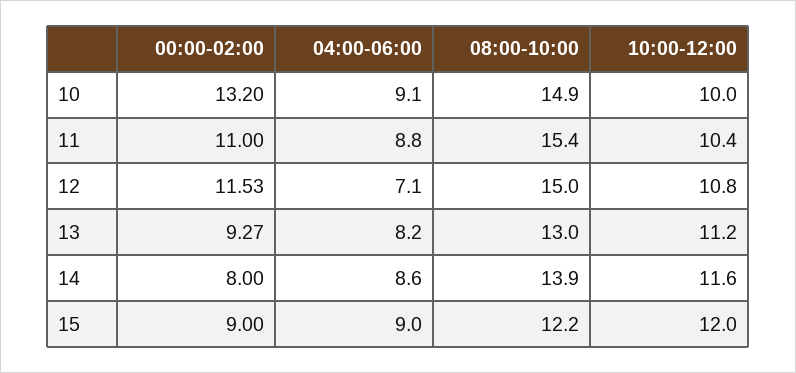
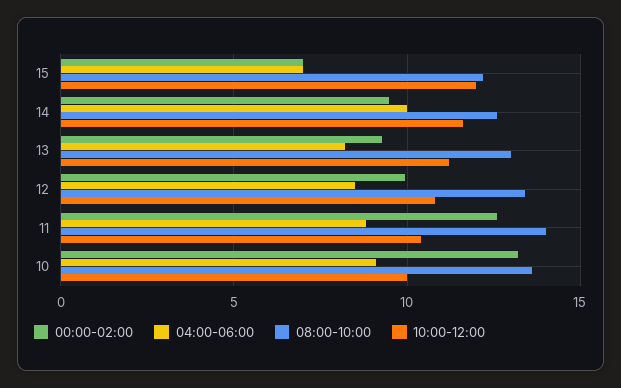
  {
    "00:00-02:00": {
      "10": 13.2,
-     "11": 11,
+     "11": 12.5,
-     "12": 11.53,
+     "12": 10,
      "13": 9.27,
-     "14": 8,
+     "14": 9.5,
-     "15": 9
+     "15": 7
    },
    "04:00-06:00": {
      "10": 9.1,
      "11": 8.8,
-     "12": 7.1,
+     "12": 8.5,
      "13": 8.2,
-     "14": 8.6,
+     "14": 10,
-     "15": 9
+     "15": 7
    },
    "08:00-10:00": {
-     "10": 14.9,
+     "10": 13.5,
-     "11": 15.4,
+     "11": 14,
-     "12": 15,
+     "12": 13.5,
      "13": 13,
-     "14": 13.9,
+     "14": 12.5,
      "15": 12.2
    },
    "10:00-12:00": {
      "10": 10,
      "11": 10.4,
      "12": 10.8,
      "13": 11.2,
      "14": 11.6,
      "15": 12
    }
  }

